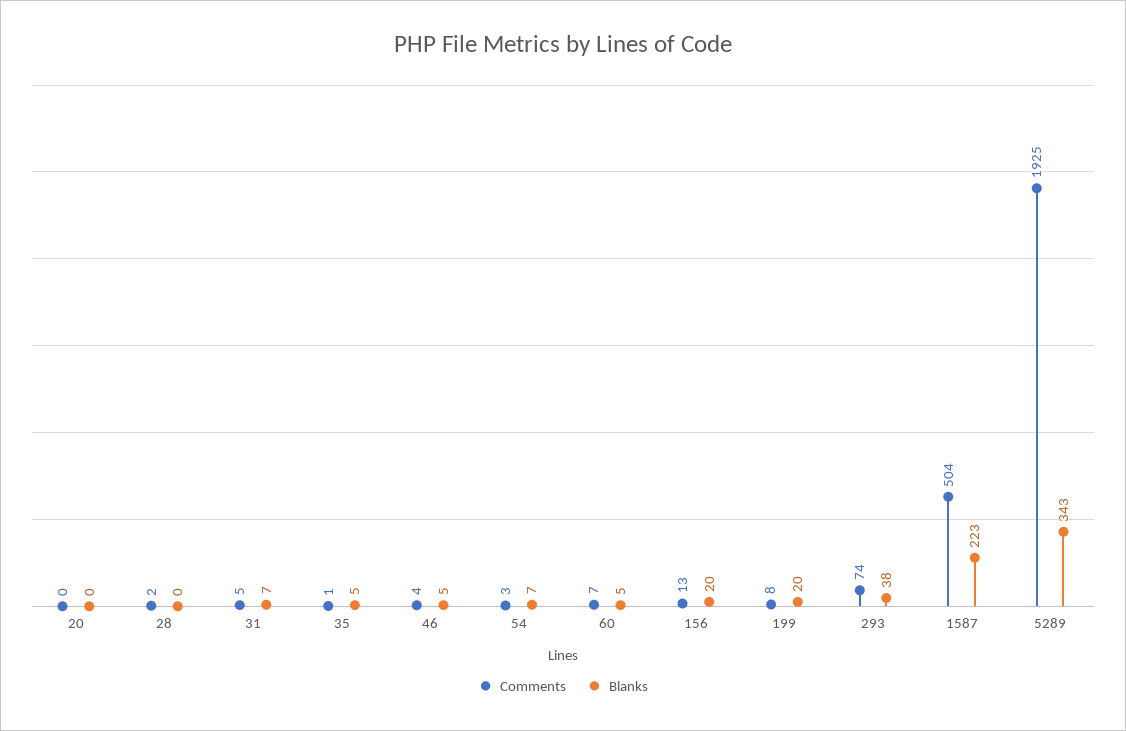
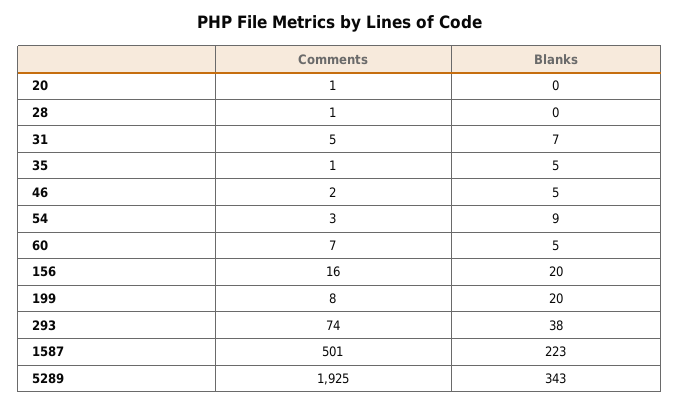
  {
    "Comments": {
-     "20": 0,
+     "20": 1,
-     "28": 2,
+     "28": 1,
      "31": 5,
      "35": 1,
-     "46": 4,
+     "46": 2,
      "54": 3,
      "60": 7,
-     "156": 13,
+     "156": 16,
      "199": 8,
      "293": 74,
-     "1587": 504,
+     "1587": 501,
      "5289": 1925
    },
    "Blanks": {
      "20": 0,
      "28": 0,
      "31": 7,
      "35": 5,
      "46": 5,
-     "54": 7,
+     "54": 9,
      "60": 5,
      "156": 20,
      "199": 20,
      "293": 38,
      "1587": 223,
      "5289": 343
    }
  }

